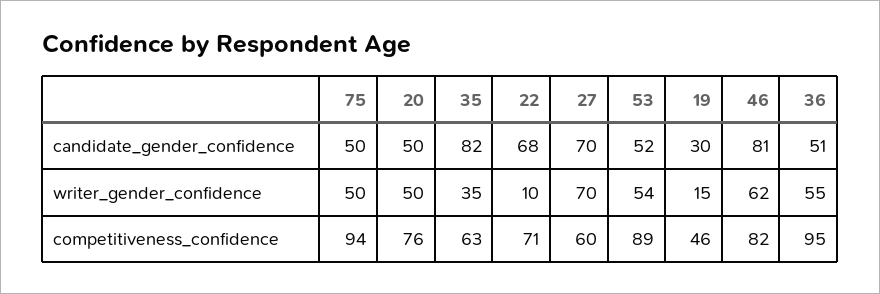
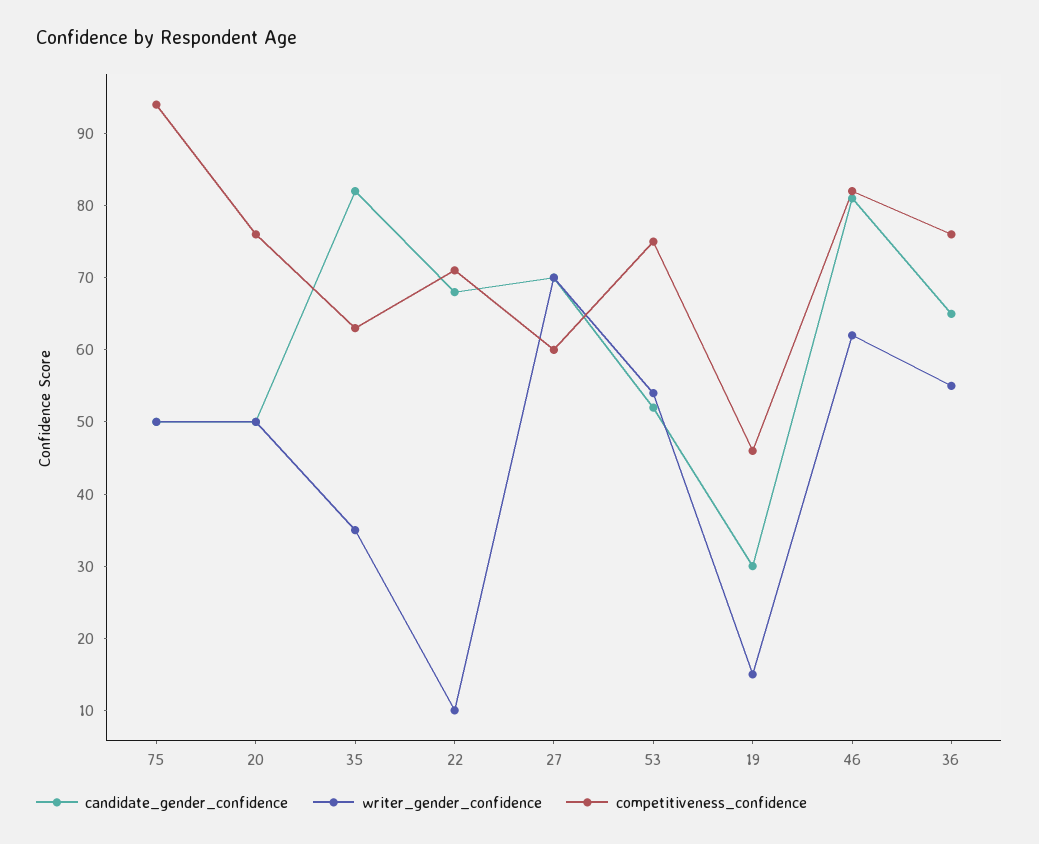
  {
    "candidate_gender_confidence": {
      "75": 50,
      "20": 50,
      "35": 82,
      "22": 68,
      "27": 70,
      "53": 52,
      "19": 30,
      "46": 81,
-     "36": 51
+     "36": 65
    },
    "writer_gender_confidence": {
      "75": 50,
      "20": 50,
      "35": 35,
      "22": 10,
      "27": 70,
      "53": 54,
      "19": 15,
      "46": 62,
      "36": 55
    },
    "competitiveness_confidence": {
      "75": 94,
      "20": 76,
      "35": 63,
      "22": 71,
      "27": 60,
-     "53": 89,
+     "53": 75,
      "19": 46,
      "46": 82,
-     "36": 95
+     "36": 75
    }
  }

